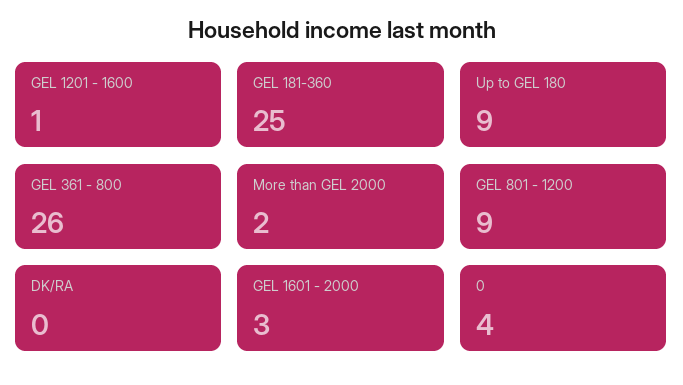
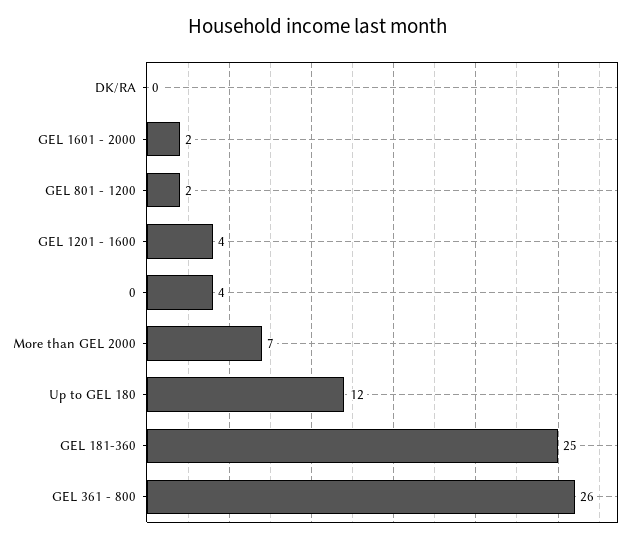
  {
-   "GEL 1201 - 1600": 1,
+   "GEL 1201 - 1600": 4,
    "GEL 181-360": 25,
-   "Up to GEL 180": 9,
+   "Up to GEL 180": 12,
    "GEL 361 - 800": 26,
-   "More than GEL 2000": 2,
+   "More than GEL 2000": 7,
-   "GEL 801 - 1200": 9,
+   "GEL 801 - 1200": 2,
    "DK/RA": 0,
-   "GEL 1601 - 2000": 3,
+   "GEL 1601 - 2000": 2,
    "0": 4
  }

